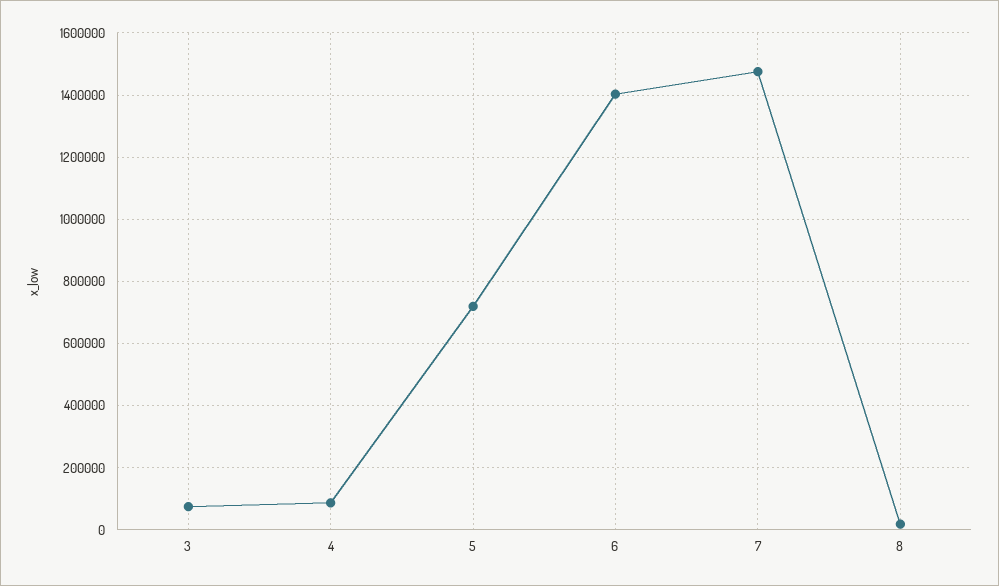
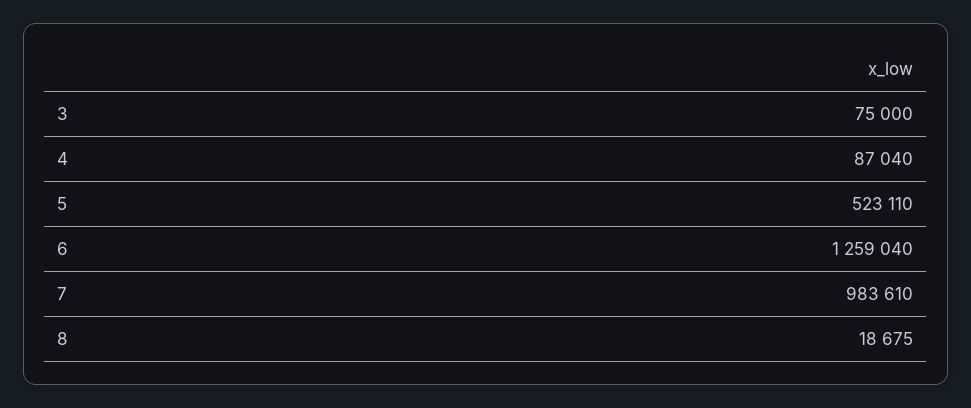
  {
    "3": 75000,
    "4": 87040,
-   "5": 720000,
+   "5": 523110,
-   "6": 1400000,
+   "6": 1259040,
-   "7": 1480000,
+   "7": 983610,
    "8": 18675
  }

